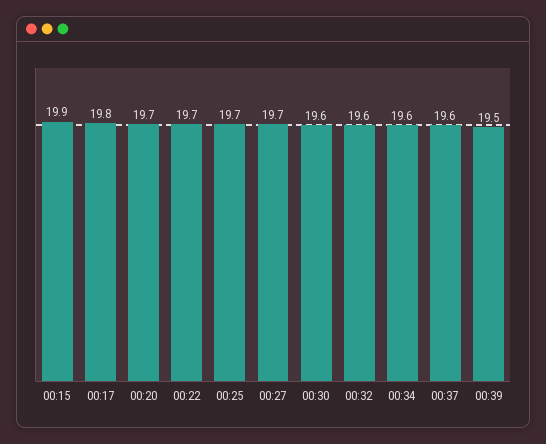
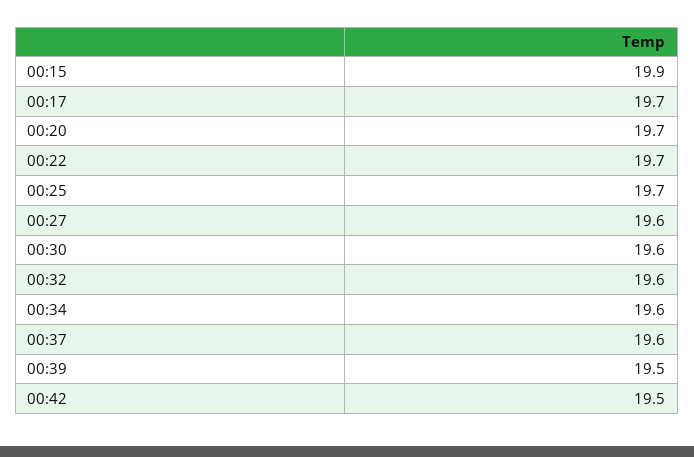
  {
    "00:15": 19.9,
-   "00:17": 19.8,
+   "00:17": 19.7,
    "00:20": 19.7,
    "00:22": 19.7,
    "00:25": 19.7,
-   "00:27": 19.7,
+   "00:27": 19.6,
    "00:30": 19.6,
    "00:32": 19.6,
    "00:34": 19.6,
    "00:37": 19.6,
-   "00:39": 19.5
+   "00:39": 19.5,
+   "00:42": 19.5
  }

